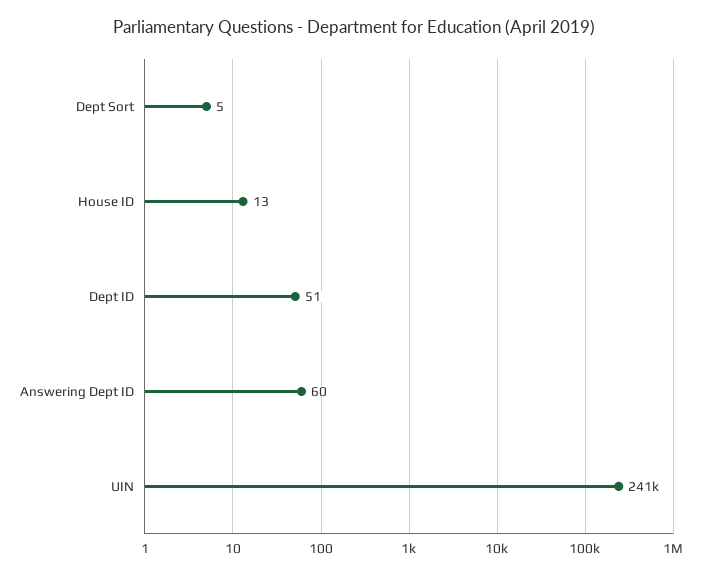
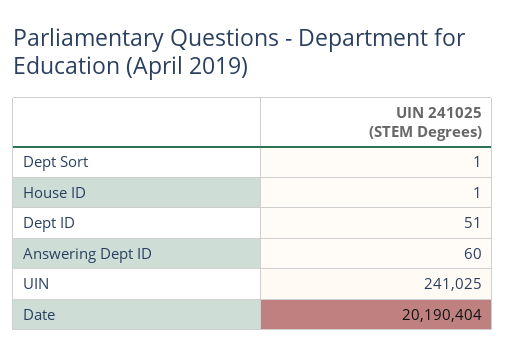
  {
-   "Dept Sort": 5,
+   "Dept Sort": 1,
-   "House ID": 13,
+   "House ID": 1,
    "Dept ID": 51,
    "Answering Dept ID": 60,
-   "UIN": 241025
+   "UIN": 241025,
+   "Date": 20190404
  }

